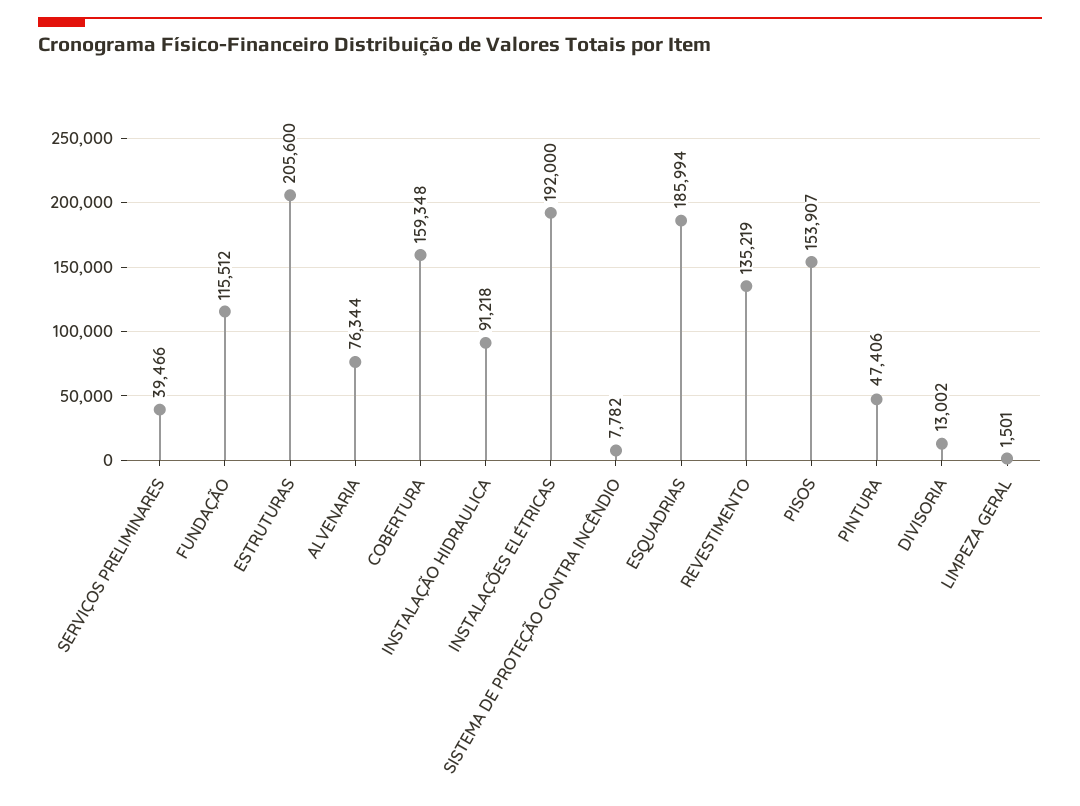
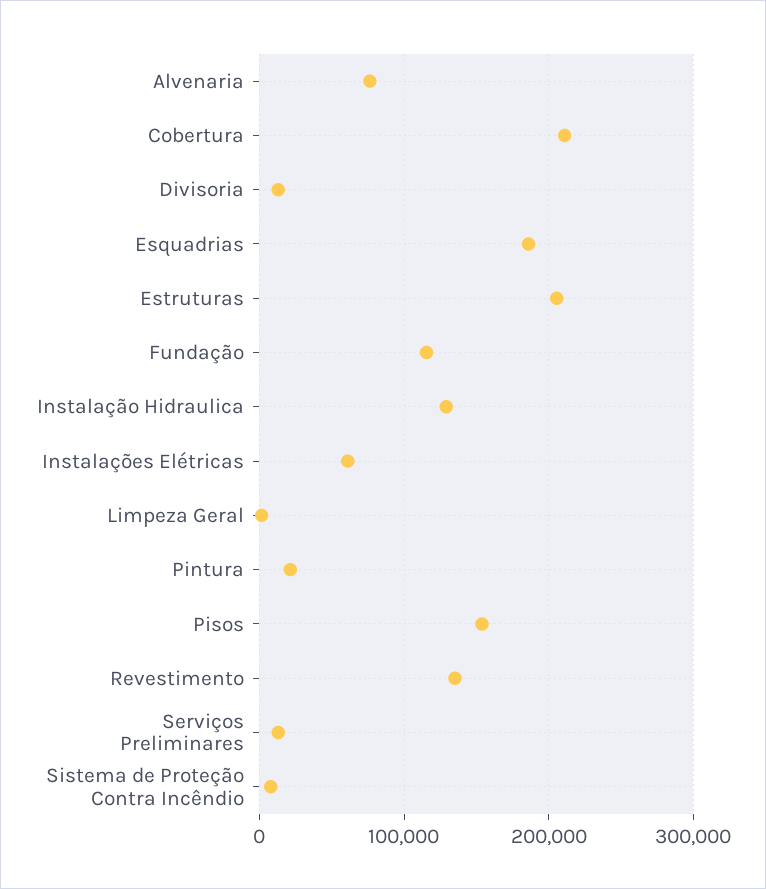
  {
-   "SERVIÇOS PRELIMINARES": 39466,
+   "SERVIÇOS PRELIMINARES": 10000,
    "FUNDAÇÃO": 115512,
    "ESTRUTURAS": 205600,
    "ALVENARIA": 76344,
-   "COBERTURA": 159348,
+   "COBERTURA": 210000,
-   "INSTALAÇÃO HIDRAULICA": 91218,
+   "INSTALAÇÃO HIDRAULICA": 130000,
-   "INSTALAÇÕES ELÉTRICAS": 192000,
+   "INSTALAÇÕES ELÉTRICAS": 60000,
    "SISTEMA DE PROTEÇÃO CONTRA INCÊNDIO": 7782,
    "ESQUADRIAS": 185994,
    "REVESTIMENTO": 135219,
    "PISOS": 153907,
-   "PINTURA": 47406,
+   "PINTURA": 20000,
    "DIVISORIA": 13002,
    "LIMPEZA GERAL": 1501
  }

